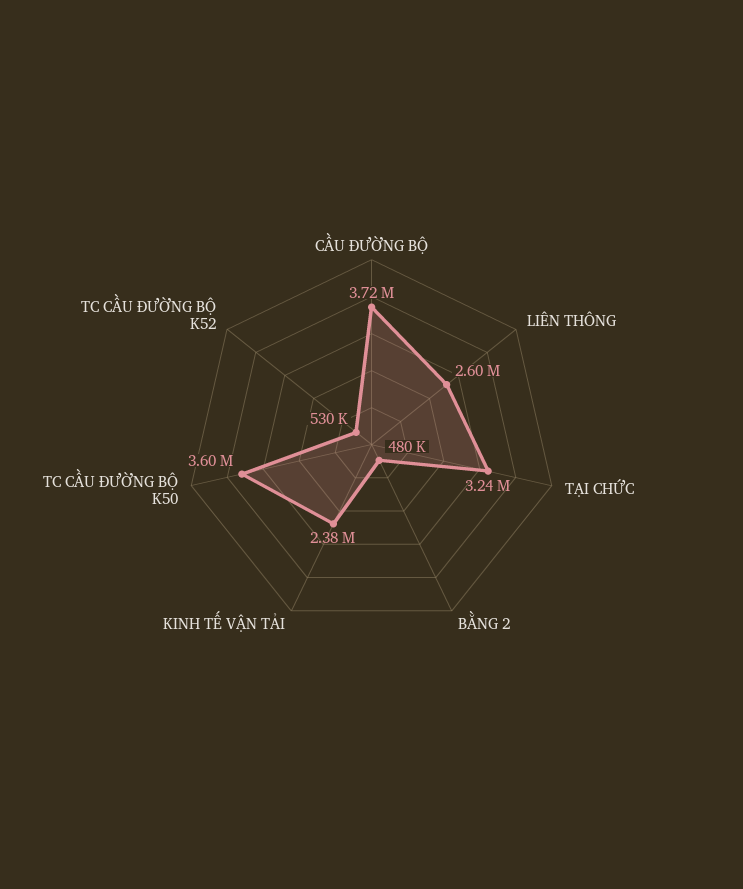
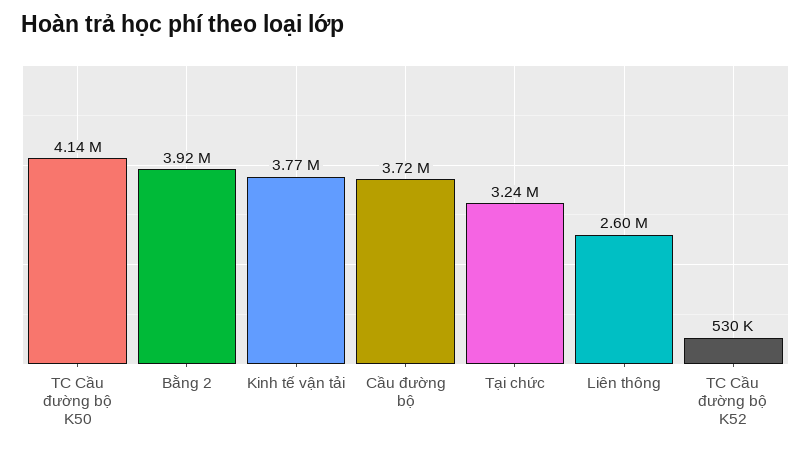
  {
    "CẦU ĐƯỜNG BỘ": 3720000,
    "LIÊN THÔNG": 2600000,
    "TẠI CHỨC": 3240000,
-   "BẰNG 2": 480000,
+   "BẰNG 2": 3920000,
-   "KINH TẾ VẬN TẢI": 2380000,
+   "KINH TẾ VẬN TẢI": 3770000,
-   "TC CẦU ĐƯỜNG BỘ K50": 3600000,
+   "TC CẦU ĐƯỜNG BỘ K50": 4140000,
    "TC CẦU ĐƯỜNG BỘ K52": 530000
  }

